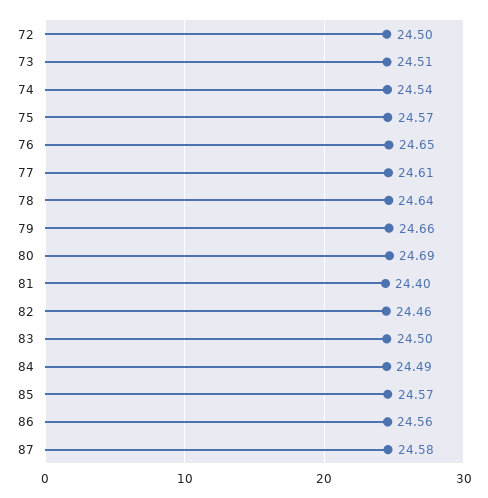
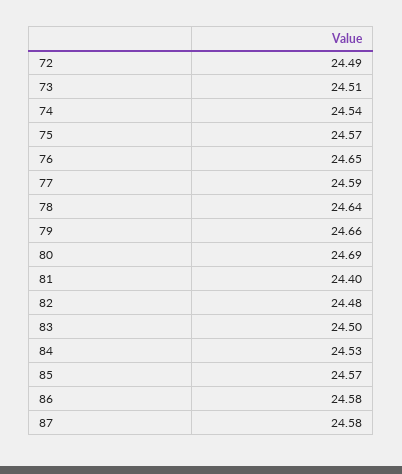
  {
-   "72": 24.5,
+   "72": 24.49,
    "73": 24.51,
    "74": 24.54,
    "75": 24.57,
    "76": 24.65,
-   "77": 24.61,
+   "77": 24.59,
    "78": 24.64,
    "79": 24.66,
    "80": 24.69,
    "81": 24.4,
-   "82": 24.46,
+   "82": 24.48,
    "83": 24.5,
-   "84": 24.49,
+   "84": 24.53,
    "85": 24.57,
-   "86": 24.56,
+   "86": 24.58,
    "87": 24.58
  }

